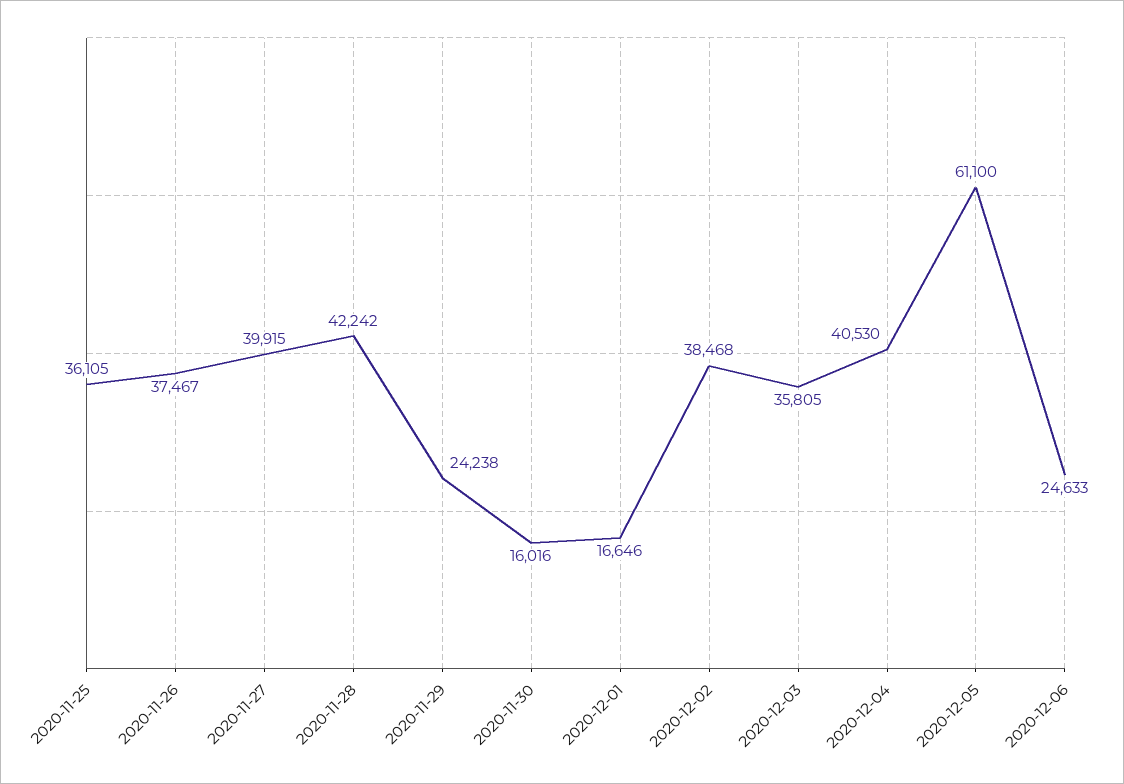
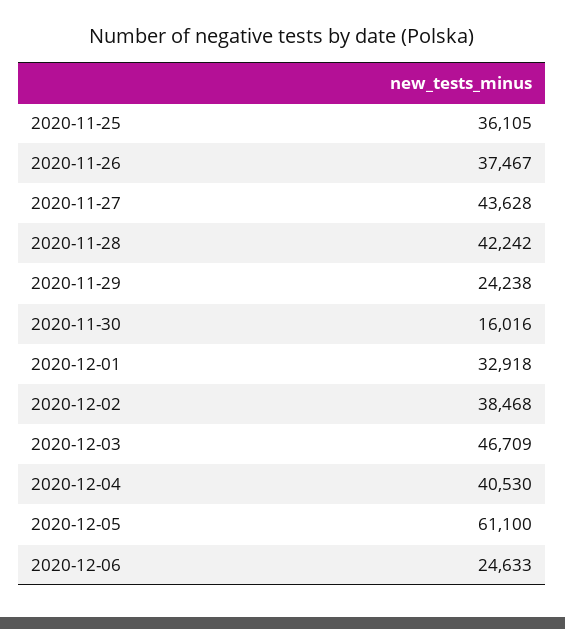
  {
    "2020-11-25": 36105,
    "2020-11-26": 37467,
-   "2020-11-27": 39915,
+   "2020-11-27": 43628,
    "2020-11-28": 42242,
    "2020-11-29": 24238,
    "2020-11-30": 16016,
-   "2020-12-01": 16646,
+   "2020-12-01": 32918,
    "2020-12-02": 38468,
-   "2020-12-03": 35805,
+   "2020-12-03": 46709,
    "2020-12-04": 40530,
    "2020-12-05": 61100,
    "2020-12-06": 24633
  }

